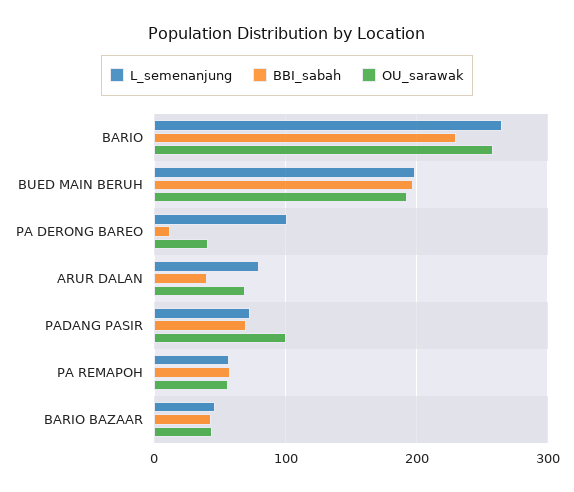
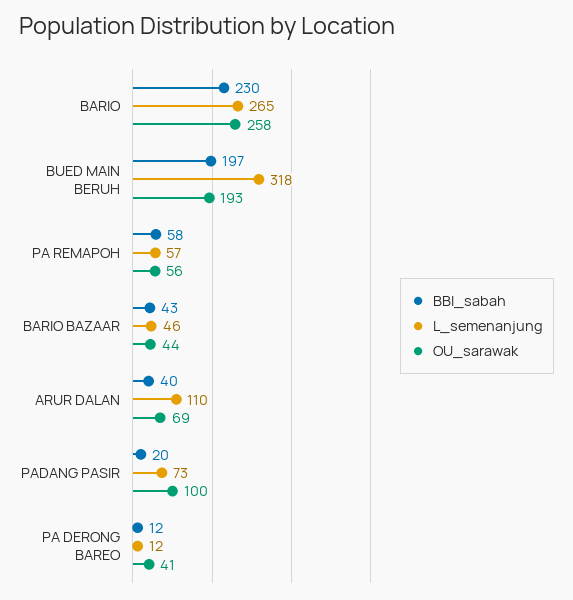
  {
    "L_semenanjung": {
      "BARIO": 265,
-     "BUED MAIN BERUH": 200,
+     "BUED MAIN BERUH": 318,
-     "PA DERONG BAREO": 100,
+     "PA DERONG BAREO": 12,
-     "ARUR DALAN": 80,
+     "ARUR DALAN": 110,
      "PADANG PASIR": 73,
      "PA REMAPOH": 57,
      "BARIO BAZAAR": 46
    },
    "BBI_sabah": {
      "BARIO": 230,
      "BUED MAIN BERUH": 197,
      "PA DERONG BAREO": 12,
      "ARUR DALAN": 40,
-     "PADANG PASIR": 70,
+     "PADANG PASIR": 20,
      "PA REMAPOH": 58,
      "BARIO BAZAAR": 43
    },
    "OU_sarawak": {
      "BARIO": 258,
      "BUED MAIN BERUH": 193,
      "PA DERONG BAREO": 41,
      "ARUR DALAN": 69,
      "PADANG PASIR": 100,
      "PA REMAPOH": 56,
      "BARIO BAZAAR": 44
    }
  }

